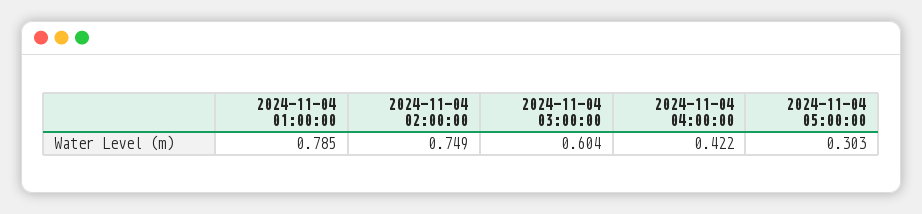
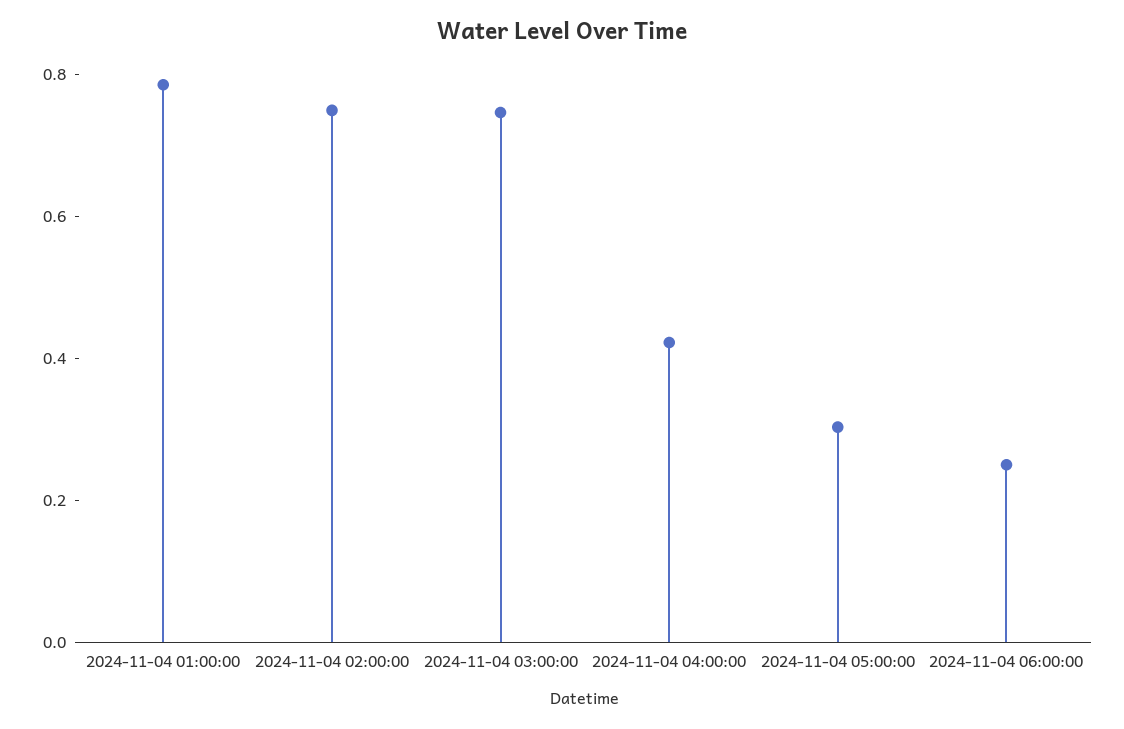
  {
    "2024-11-04 01:00:00": 0.785,
    "2024-11-04 02:00:00": 0.749,
-   "2024-11-04 03:00:00": 0.604,
+   "2024-11-04 03:00:00": 0.75,
    "2024-11-04 04:00:00": 0.422,
-   "2024-11-04 05:00:00": 0.303
+   "2024-11-04 05:00:00": 0.303,
+   "2024-11-04 06:00:00": 0.25
  }

